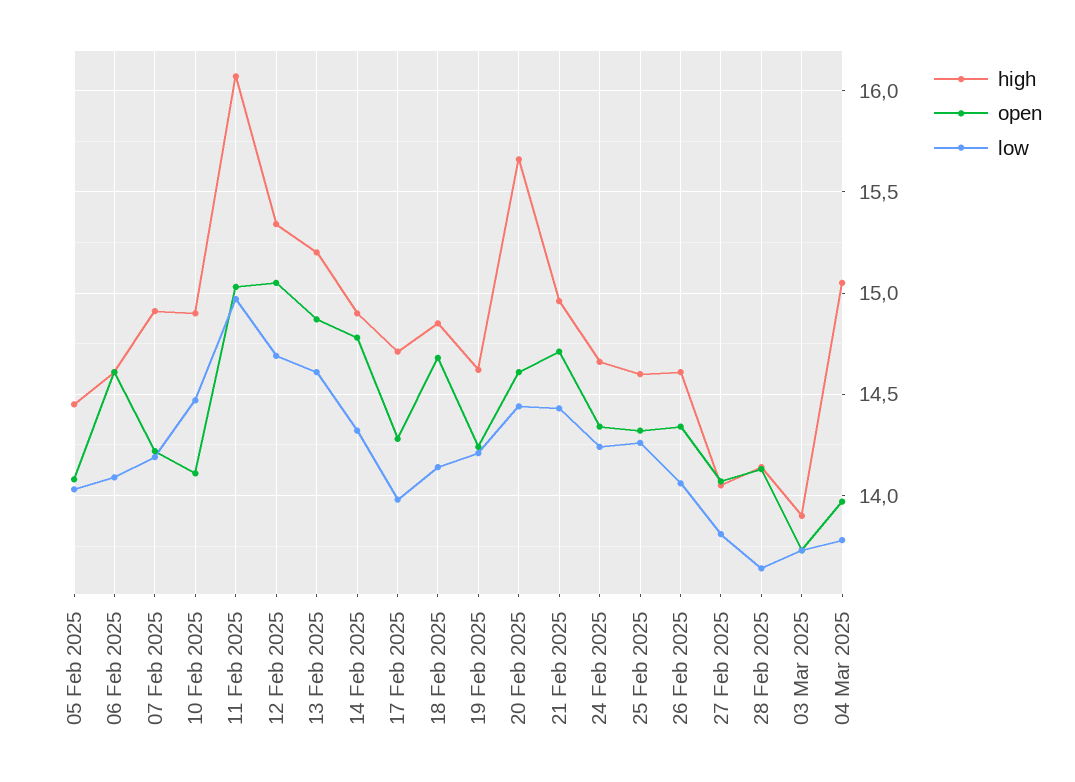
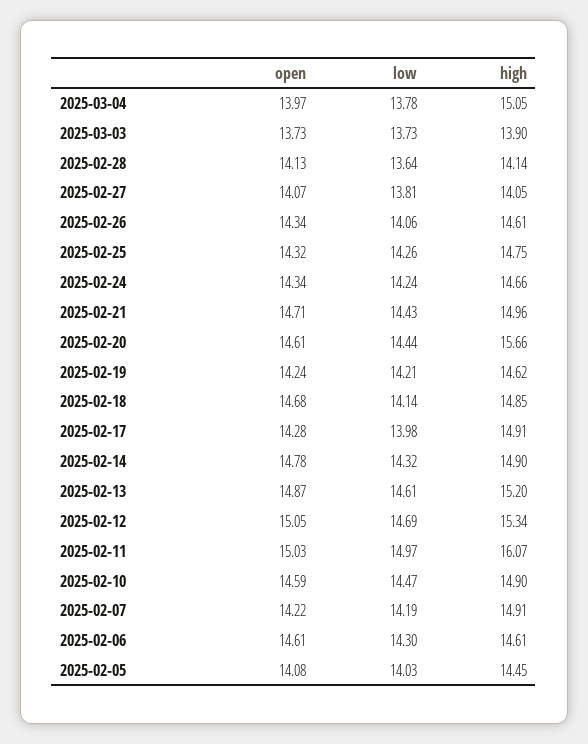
  {
    "high": {
      "05 Feb 2025": 14.45,
      "06 Feb 2025": 14.61,
      "07 Feb 2025": 14.91,
      "10 Feb 2025": 14.9,
      "11 Feb 2025": 16.07,
      "12 Feb 2025": 15.34,
      "13 Feb 2025": 15.2,
      "14 Feb 2025": 14.9,
-     "17 Feb 2025": 14.7,
+     "17 Feb 2025": 14.91,
      "18 Feb 2025": 14.85,
      "19 Feb 2025": 14.62,
      "20 Feb 2025": 15.66,
      "21 Feb 2025": 14.96,
      "24 Feb 2025": 14.66,
-     "25 Feb 2025": 14.6,
+     "25 Feb 2025": 14.75,
      "26 Feb 2025": 14.61,
      "27 Feb 2025": 14.05,
      "28 Feb 2025": 14.14,
      "03 Mar 2025": 13.9,
      "04 Mar 2025": 15.05
    },
    "open": {
      "05 Feb 2025": 14.08,
      "06 Feb 2025": 14.61,
      "07 Feb 2025": 14.22,
-     "10 Feb 2025": 14.1,
+     "10 Feb 2025": 14.59,
      "11 Feb 2025": 15.03,
      "12 Feb 2025": 15.05,
      "13 Feb 2025": 14.87,
      "14 Feb 2025": 14.78,
      "17 Feb 2025": 14.28,
      "18 Feb 2025": 14.68,
      "19 Feb 2025": 14.24,
      "20 Feb 2025": 14.61,
      "21 Feb 2025": 14.71,
      "24 Feb 2025": 14.34,
      "25 Feb 2025": 14.32,
      "26 Feb 2025": 14.34,
      "27 Feb 2025": 14.07,
      "28 Feb 2025": 14.13,
      "03 Mar 2025": 13.73,
      "04 Mar 2025": 13.97
    },
    "low": {
      "05 Feb 2025": 14.03,
-     "06 Feb 2025": 14.1,
+     "06 Feb 2025": 14.3,
      "07 Feb 2025": 14.19,
      "10 Feb 2025": 14.47,
      "11 Feb 2025": 14.97,
      "12 Feb 2025": 14.69,
      "13 Feb 2025": 14.61,
      "14 Feb 2025": 14.32,
      "17 Feb 2025": 13.98,
      "18 Feb 2025": 14.14,
      "19 Feb 2025": 14.21,
      "20 Feb 2025": 14.44,
      "21 Feb 2025": 14.43,
      "24 Feb 2025": 14.24,
      "25 Feb 2025": 14.26,
      "26 Feb 2025": 14.06,
      "27 Feb 2025": 13.81,
      "28 Feb 2025": 13.64,
      "03 Mar 2025": 13.73,
      "04 Mar 2025": 13.78
    }
  }

